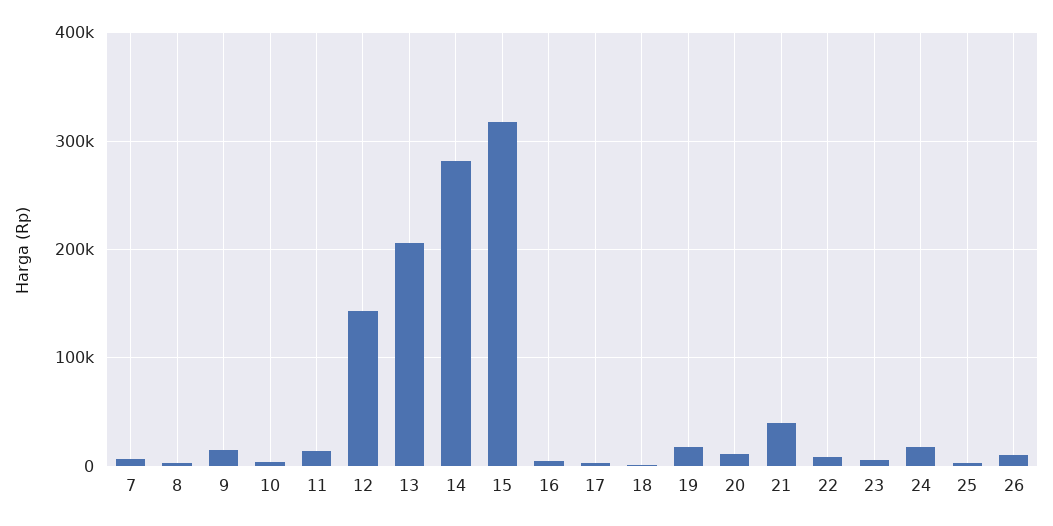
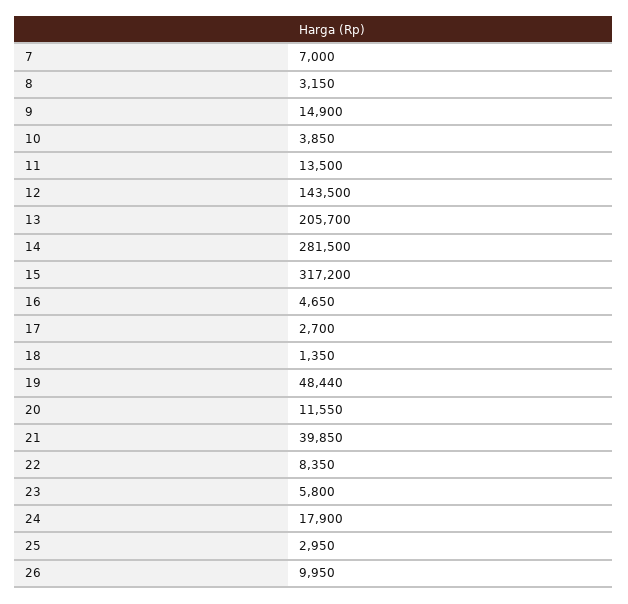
  {
    "7": 7000,
    "8": 3150,
    "9": 14900,
    "10": 3850,
    "11": 13500,
    "12": 143500,
    "13": 205700,
    "14": 281500,
    "15": 317200,
    "16": 4650,
    "17": 2700,
    "18": 1350,
-   "19": 20000,
+   "19": 48440,
    "20": 11550,
    "21": 39850,
    "22": 8350,
    "23": 5800,
    "24": 17900,
    "25": 2950,
    "26": 9950
  }

